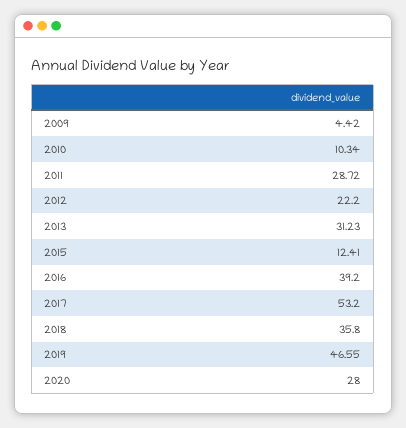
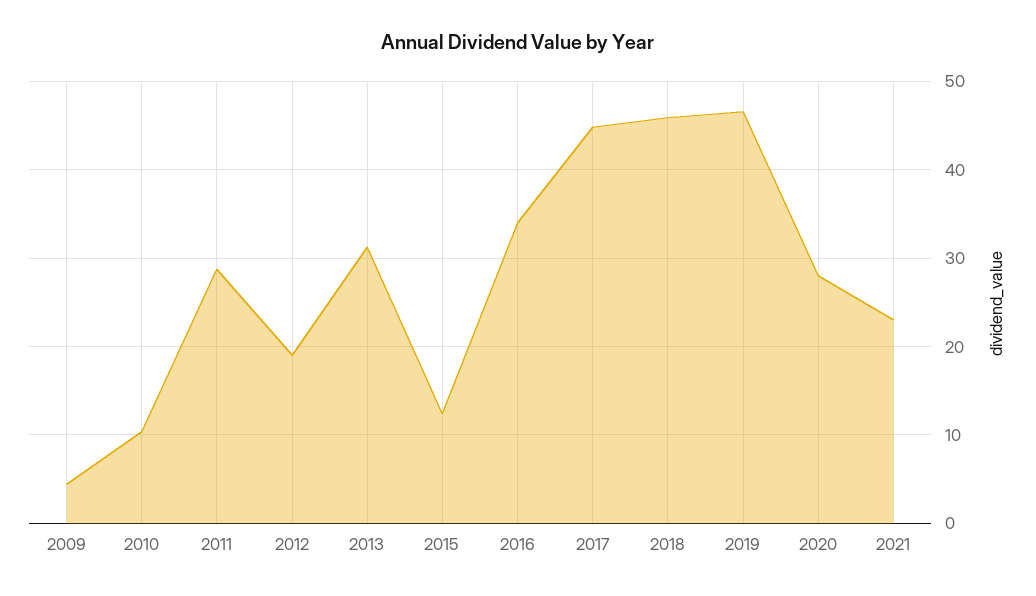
  {
    "2009": 4.42,
    "2010": 10.34,
    "2011": 28.72,
-   "2012": 22.2,
+   "2012": 19,
    "2013": 31.23,
    "2015": 12.41,
-   "2016": 39.2,
+   "2016": 34,
-   "2017": 53.2,
+   "2017": 45,
-   "2018": 35.8,
+   "2018": 46,
    "2019": 46.55,
-   "2020": 28
+   "2020": 28,
+   "2021": 23
  }

